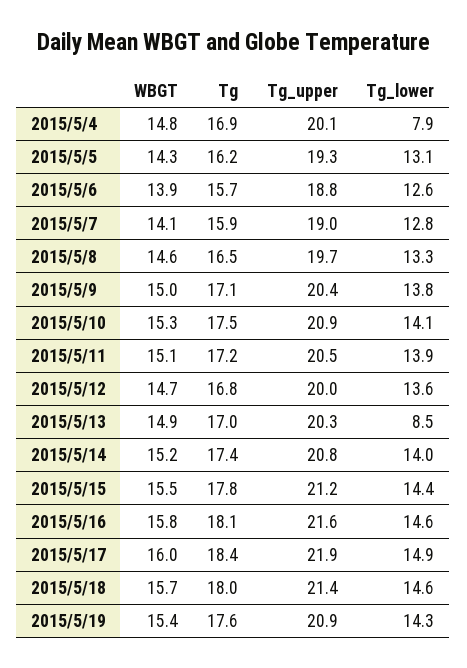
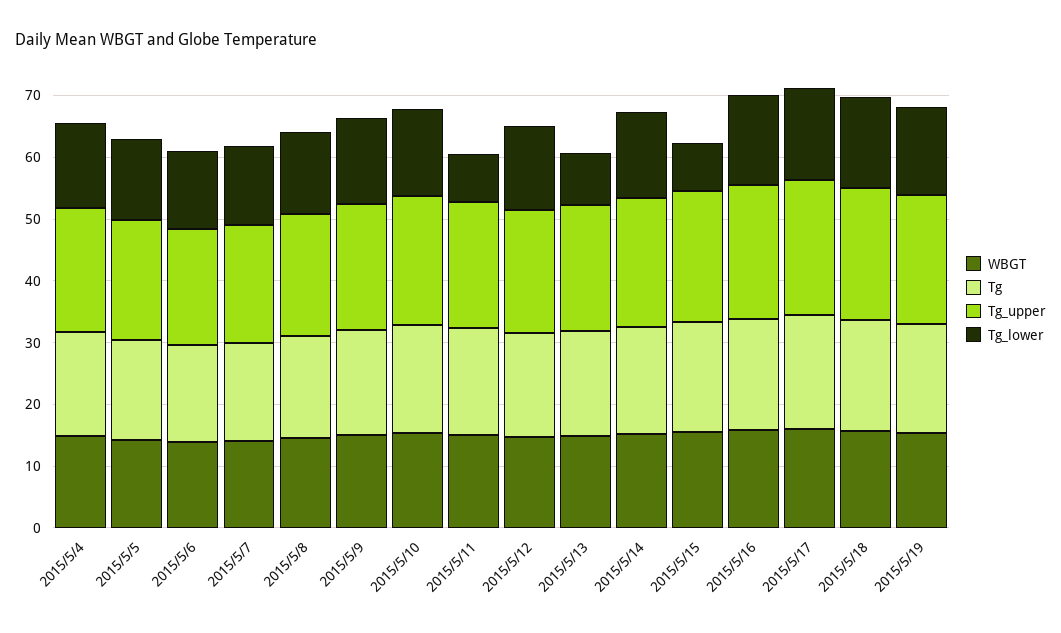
  {
    "WBGT": {
      "2015/5/4": 14.8,
      "2015/5/5": 14.3,
      "2015/5/6": 13.9,
      "2015/5/7": 14.1,
      "2015/5/8": 14.6,
      "2015/5/9": 15,
      "2015/5/10": 15.3,
      "2015/5/11": 15.1,
      "2015/5/12": 14.7,
      "2015/5/13": 14.9,
      "2015/5/14": 15.2,
      "2015/5/15": 15.5,
      "2015/5/16": 15.8,
      "2015/5/17": 16,
      "2015/5/18": 15.7,
      "2015/5/19": 15.4
    },
    "Tg": {
      "2015/5/4": 16.9,
      "2015/5/5": 16.2,
      "2015/5/6": 15.7,
      "2015/5/7": 15.9,
      "2015/5/8": 16.5,
      "2015/5/9": 17.1,
      "2015/5/10": 17.5,
      "2015/5/11": 17.2,
      "2015/5/12": 16.8,
      "2015/5/13": 17,
      "2015/5/14": 17.4,
      "2015/5/15": 17.8,
      "2015/5/16": 18.1,
      "2015/5/17": 18.4,
      "2015/5/18": 18,
      "2015/5/19": 17.6
    },
    "Tg_upper": {
      "2015/5/4": 20.1,
      "2015/5/5": 19.3,
      "2015/5/6": 18.8,
      "2015/5/7": 19,
      "2015/5/8": 19.7,
      "2015/5/9": 20.4,
      "2015/5/10": 20.9,
      "2015/5/11": 20.5,
      "2015/5/12": 20,
      "2015/5/13": 20.3,
      "2015/5/14": 20.8,
      "2015/5/15": 21.2,
      "2015/5/16": 21.6,
      "2015/5/17": 21.9,
      "2015/5/18": 21.4,
      "2015/5/19": 20.9
    },
    "Tg_lower": {
-     "2015/5/4": 7.9,
+     "2015/5/4": 14,
      "2015/5/5": 13.1,
      "2015/5/6": 12.6,
      "2015/5/7": 12.8,
      "2015/5/8": 13.3,
      "2015/5/9": 13.8,
      "2015/5/10": 14.1,
-     "2015/5/11": 13.9,
+     "2015/5/11": 8,
      "2015/5/12": 13.6,
      "2015/5/13": 8.5,
      "2015/5/14": 14,
-     "2015/5/15": 14.4,
+     "2015/5/15": 8,
      "2015/5/16": 14.6,
      "2015/5/17": 14.9,
      "2015/5/18": 14.6,
      "2015/5/19": 14.3
    }
  }

